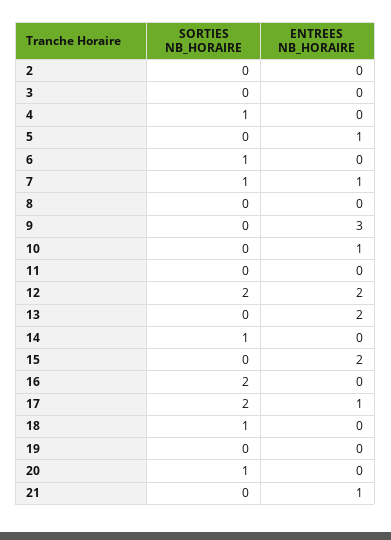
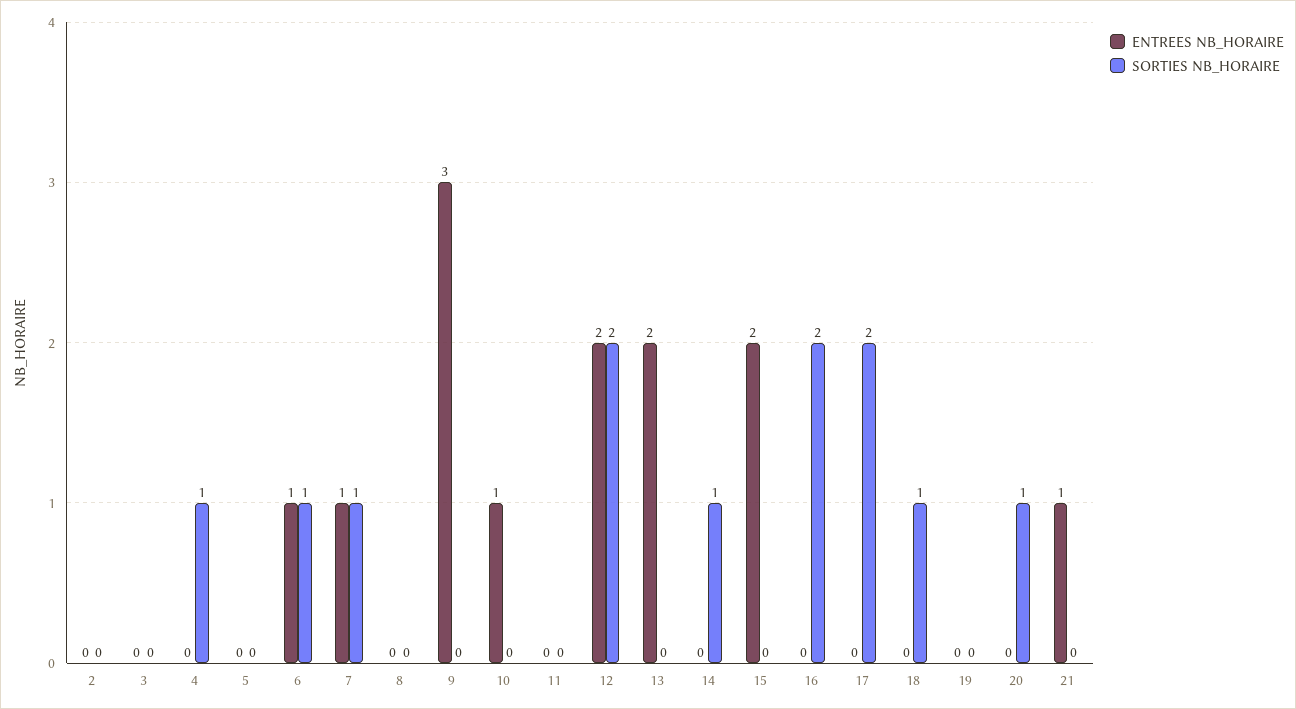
  {
    "SORTIES NB_HORAIRE": {
      "2": 0,
      "3": 0,
      "4": 1,
      "5": 0,
      "6": 1,
      "7": 1,
      "8": 0,
      "9": 0,
      "10": 0,
      "11": 0,
      "12": 2,
      "13": 0,
      "14": 1,
      "15": 0,
      "16": 2,
      "17": 2,
      "18": 1,
      "19": 0,
      "20": 1,
      "21": 0
    },
    "ENTREES NB_HORAIRE": {
      "2": 0,
      "3": 0,
      "4": 0,
-     "5": 1,
+     "5": 0,
-     "6": 0,
+     "6": 1,
      "7": 1,
      "8": 0,
      "9": 3,
      "10": 1,
      "11": 0,
      "12": 2,
      "13": 2,
      "14": 0,
      "15": 2,
      "16": 0,
-     "17": 1,
+     "17": 0,
      "18": 0,
      "19": 0,
      "20": 0,
      "21": 1
    }
  }

